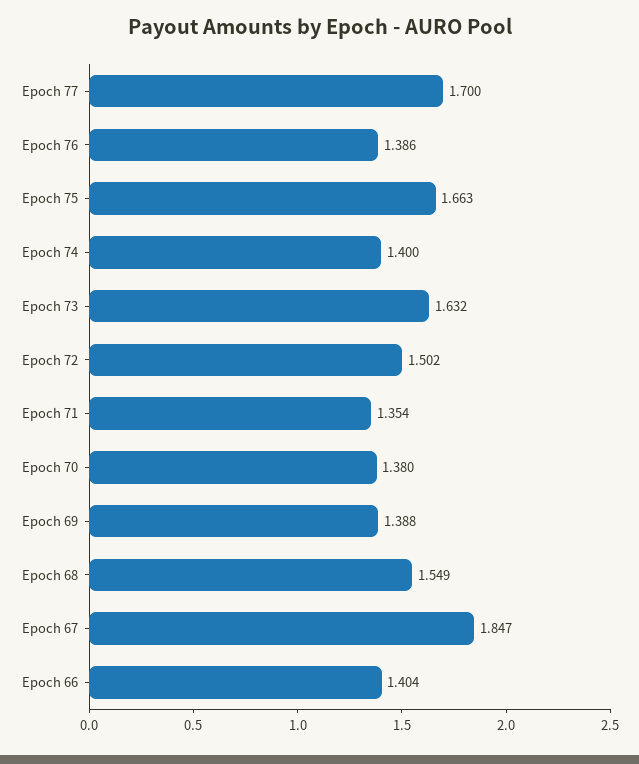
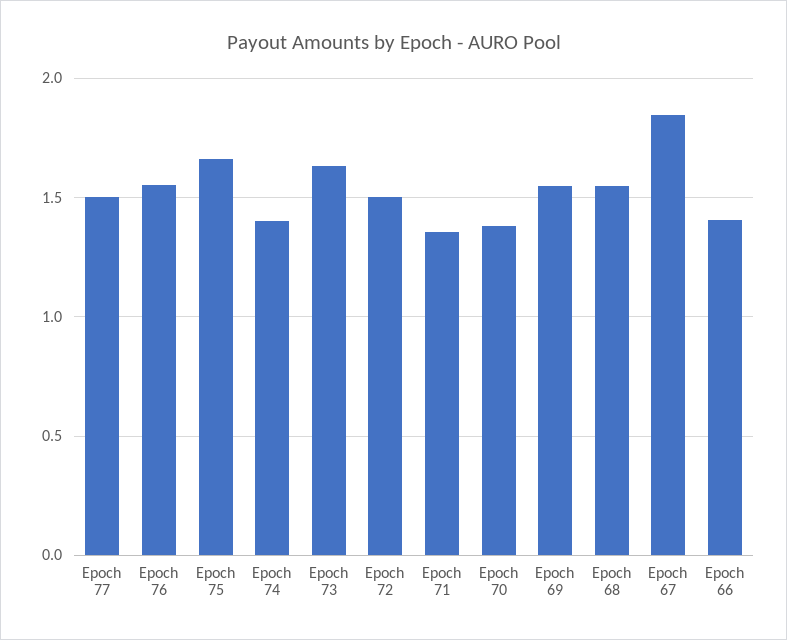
  {
-   "Epoch 77": 1.7,
+   "Epoch 77": 1.5,
-   "Epoch 76": 1.386,
+   "Epoch 76": 1.55,
    "Epoch 75": 1.663,
    "Epoch 74": 1.4,
    "Epoch 73": 1.632,
    "Epoch 72": 1.502,
    "Epoch 71": 1.354,
    "Epoch 70": 1.38,
-   "Epoch 69": 1.388,
+   "Epoch 69": 1.55,
    "Epoch 68": 1.549,
    "Epoch 67": 1.847,
    "Epoch 66": 1.404
  }

